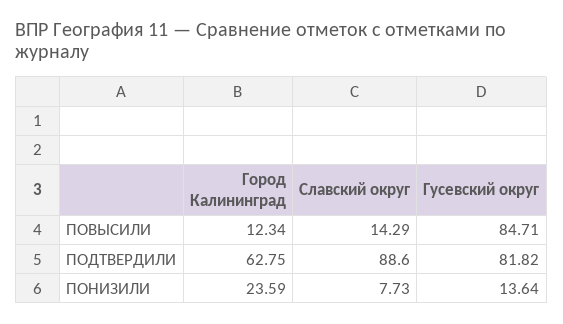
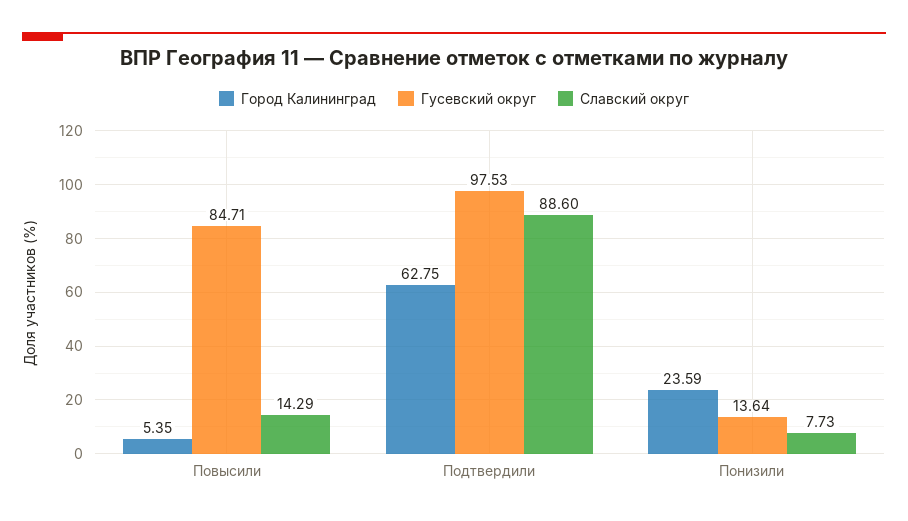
  {
    "Город Калининград": {
-     "ПОВЫСИЛИ": 12.34,
+     "ПОВЫСИЛИ": 5.35,
      "ПОДТВЕРДИЛИ": 62.75,
      "ПОНИЗИЛИ": 23.59
    },
    "Славский округ": {
      "ПОВЫСИЛИ": 14.29,
      "ПОДТВЕРДИЛИ": 88.6,
      "ПОНИЗИЛИ": 7.73
    },
    "Гусевский округ": {
      "ПОВЫСИЛИ": 84.71,
-     "ПОДТВЕРДИЛИ": 81.82,
+     "ПОДТВЕРДИЛИ": 97.53,
      "ПОНИЗИЛИ": 13.64
    }
  }

